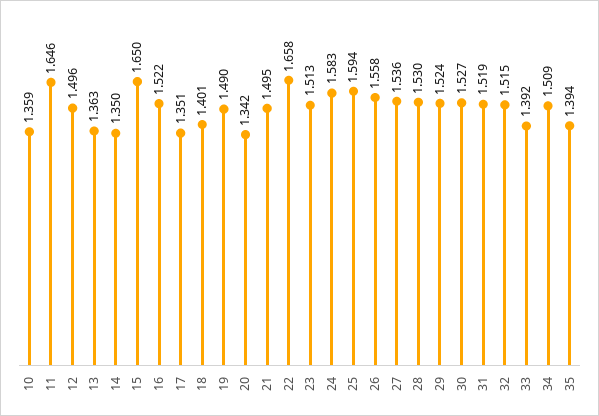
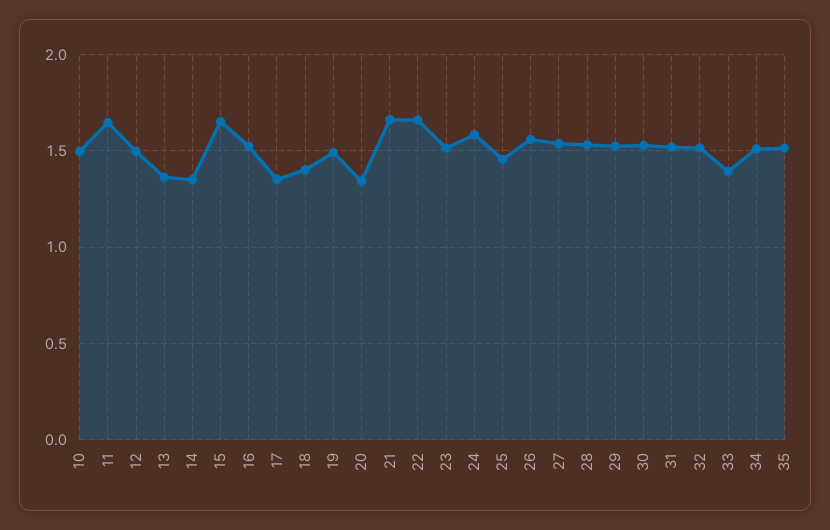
  {
-   "10": 1.359,
+   "10": 1.5,
    "11": 1.646,
    "12": 1.496,
    "13": 1.363,
    "14": 1.35,
    "15": 1.65,
    "16": 1.522,
    "17": 1.351,
    "18": 1.401,
    "19": 1.49,
    "20": 1.342,
-   "21": 1.495,
+   "21": 1.65,
    "22": 1.658,
    "23": 1.513,
    "24": 1.583,
-   "25": 1.594,
+   "25": 1.45,
    "26": 1.558,
    "27": 1.536,
    "28": 1.53,
    "29": 1.524,
    "30": 1.527,
    "31": 1.519,
    "32": 1.515,
    "33": 1.392,
    "34": 1.509,
-   "35": 1.394
+   "35": 1.5
  }

